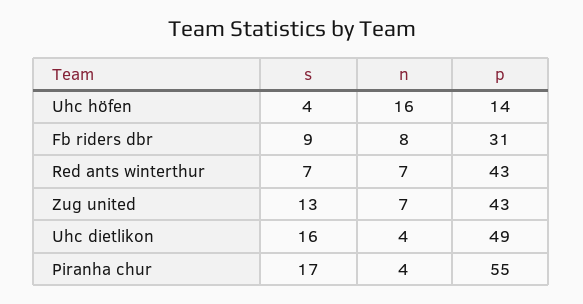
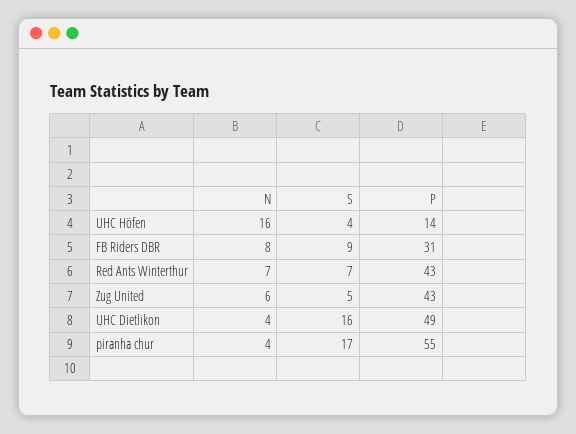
  {
    "s": {
      "Uhc höfen": 4,
      "Fb riders dbr": 9,
      "Red ants winterthur": 7,
-     "Zug united": 13,
+     "Zug united": 5,
      "Uhc dietlikon": 16,
      "Piranha chur": 17
    },
    "n": {
      "Uhc höfen": 16,
      "Fb riders dbr": 8,
      "Red ants winterthur": 7,
-     "Zug united": 7,
+     "Zug united": 6,
      "Uhc dietlikon": 4,
      "Piranha chur": 4
    },
    "p": {
      "Uhc höfen": 14,
      "Fb riders dbr": 31,
      "Red ants winterthur": 43,
      "Zug united": 43,
      "Uhc dietlikon": 49,
      "Piranha chur": 55
    }
  }

